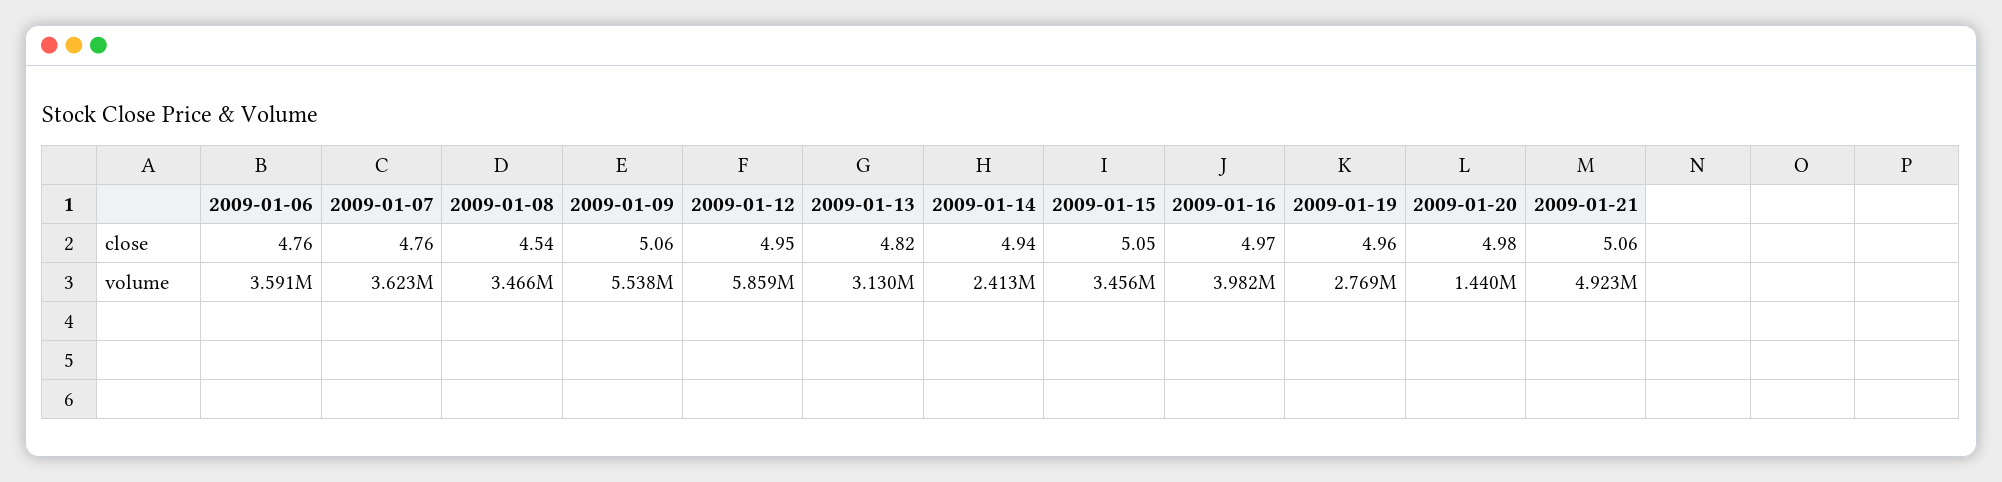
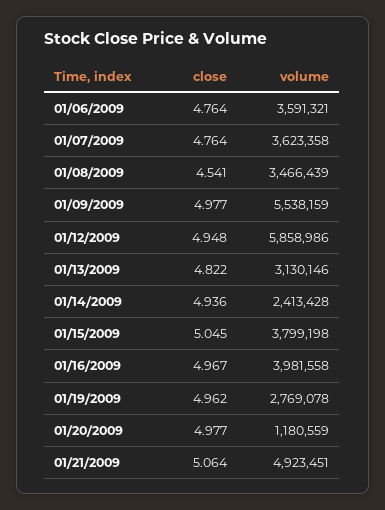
  {
    "2009-01-06": {
      "close": 4.764,
      "volume": 3591321
    },
    "2009-01-07": {
      "close": 4.764,
      "volume": 3623358
    },
    "2009-01-08": {
      "close": 4.541,
      "volume": 3466439
    },
    "2009-01-09": {
-     "close": 5.06,
+     "close": 4.977,
      "volume": 5538159
    },
    "2009-01-12": {
      "close": 4.948,
      "volume": 5858986
    },
    "2009-01-13": {
      "close": 4.822,
      "volume": 3130146
    },
    "2009-01-14": {
      "close": 4.936,
      "volume": 2413428
    },
    "2009-01-15": {
      "close": 5.045,
-     "volume": 3456000
+     "volume": 3799198
    },
    "2009-01-16": {
      "close": 4.967,
      "volume": 3981558
    },
    "2009-01-19": {
      "close": 4.962,
      "volume": 2769078
    },
    "2009-01-20": {
      "close": 4.977,
-     "volume": 1440000
+     "volume": 1180559
    },
    "2009-01-21": {
      "close": 5.064,
      "volume": 4923451
    }
  }

